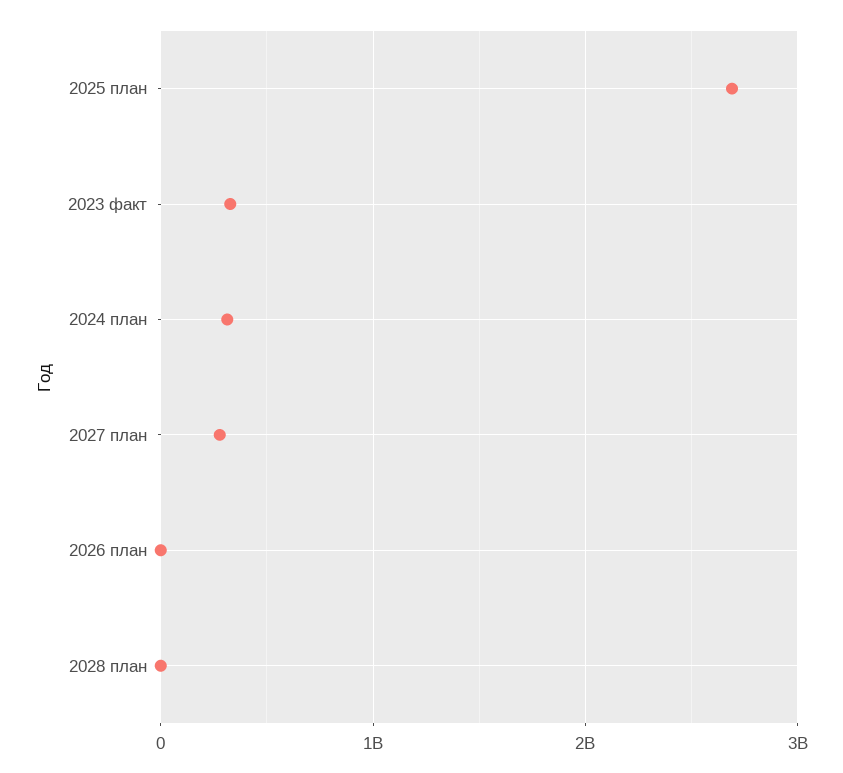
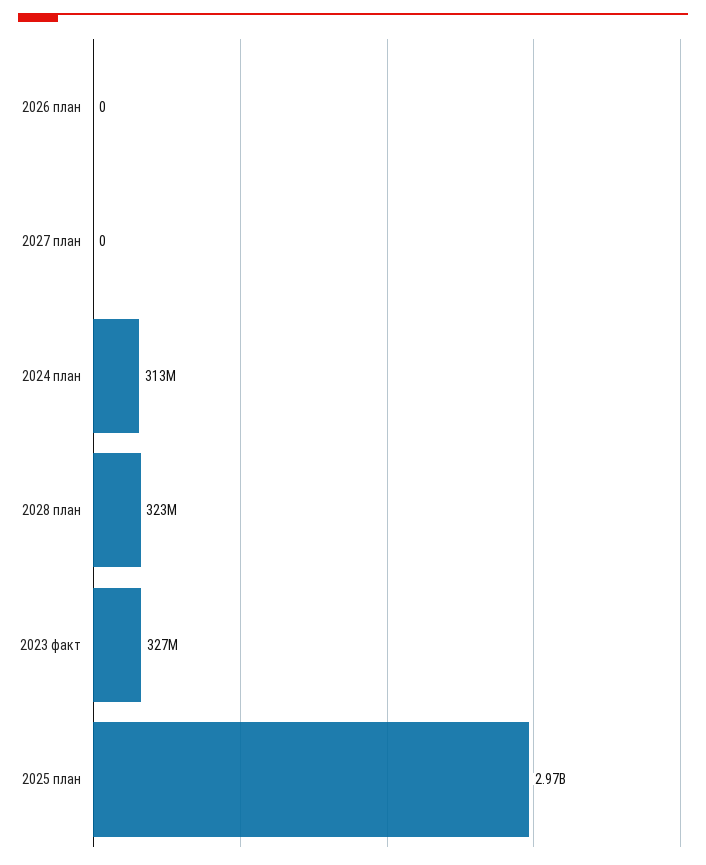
  {
-   "2025 план": 2700000000,
+   "2025 план": 2970000000,
    "2023 факт": 327000000,
    "2024 план": 313000000,
-   "2027 план": 300000000,
+   "2027 план": 0,
    "2026 план": 0,
-   "2028 план": 0
+   "2028 план": 323000000
  }

